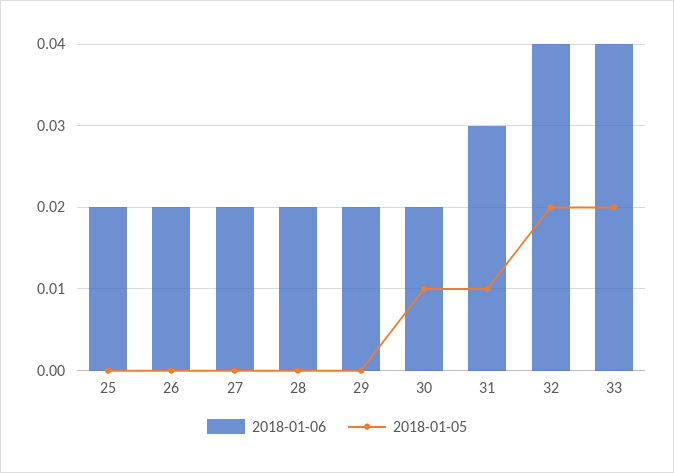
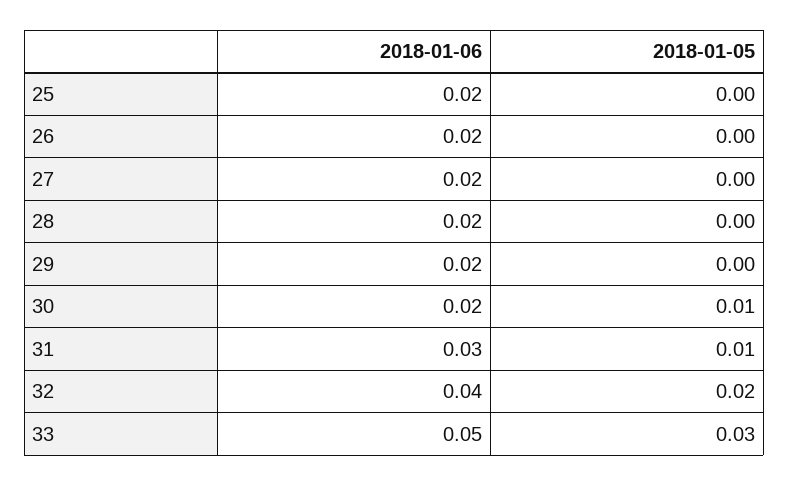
  {
    "2018-01-06": {
      "25": 0.02,
      "26": 0.02,
      "27": 0.02,
      "28": 0.02,
      "29": 0.02,
      "30": 0.02,
      "31": 0.03,
      "32": 0.04,
-     "33": 0.04
+     "33": 0.05
    },
    "2018-01-05": {
      "25": 0,
      "26": 0,
      "27": 0,
      "28": 0,
      "29": 0,
      "30": 0.01,
      "31": 0.01,
      "32": 0.02,
-     "33": 0.02
+     "33": 0.03
    }
  }

